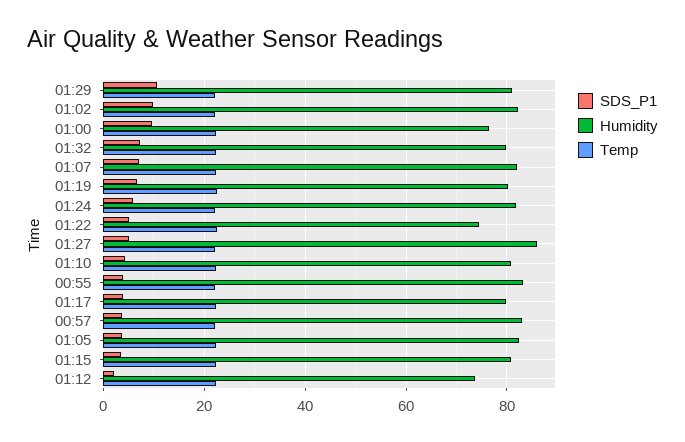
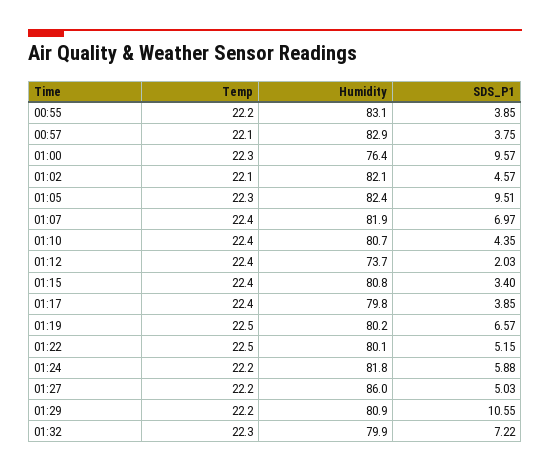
  {
    "SDS_P1": {
      "01:29": 10.55,
-     "01:02": 10,
+     "01:02": 4.57,
      "01:00": 9.57,
      "01:32": 7.22,
      "01:07": 6.97,
      "01:19": 6.57,
      "01:24": 5.88,
      "01:22": 5.15,
      "01:27": 5.03,
      "01:10": 4.35,
      "00:55": 3.85,
      "01:17": 3.85,
      "00:57": 3.75,
-     "01:05": 4,
+     "01:05": 9.51,
      "01:15": 3.4,
      "01:12": 2.03
    },
    "Humidity": {
      "01:29": 80.9,
      "01:02": 82.1,
      "01:00": 76.4,
      "01:32": 79.9,
      "01:07": 81.9,
      "01:19": 80.2,
      "01:24": 81.8,
-     "01:22": 74,
+     "01:22": 80.1,
      "01:27": 86,
      "01:10": 80.7,
      "00:55": 83.1,
      "01:17": 79.8,
      "00:57": 82.9,
      "01:05": 82.4,
      "01:15": 80.8,
      "01:12": 73.7
    },
    "Temp": {
      "01:29": 22.2,
      "01:02": 22.1,
      "01:00": 22.3,
      "01:32": 22.3,
      "01:07": 22.4,
      "01:19": 22.5,
      "01:24": 22.2,
      "01:22": 22.5,
      "01:27": 22.2,
      "01:10": 22.4,
      "00:55": 22.2,
      "01:17": 22.4,
      "00:57": 22.1,
      "01:05": 22.3,
      "01:15": 22.4,
      "01:12": 22.4
    }
  }

